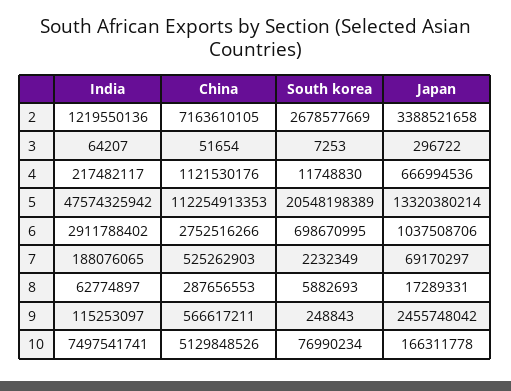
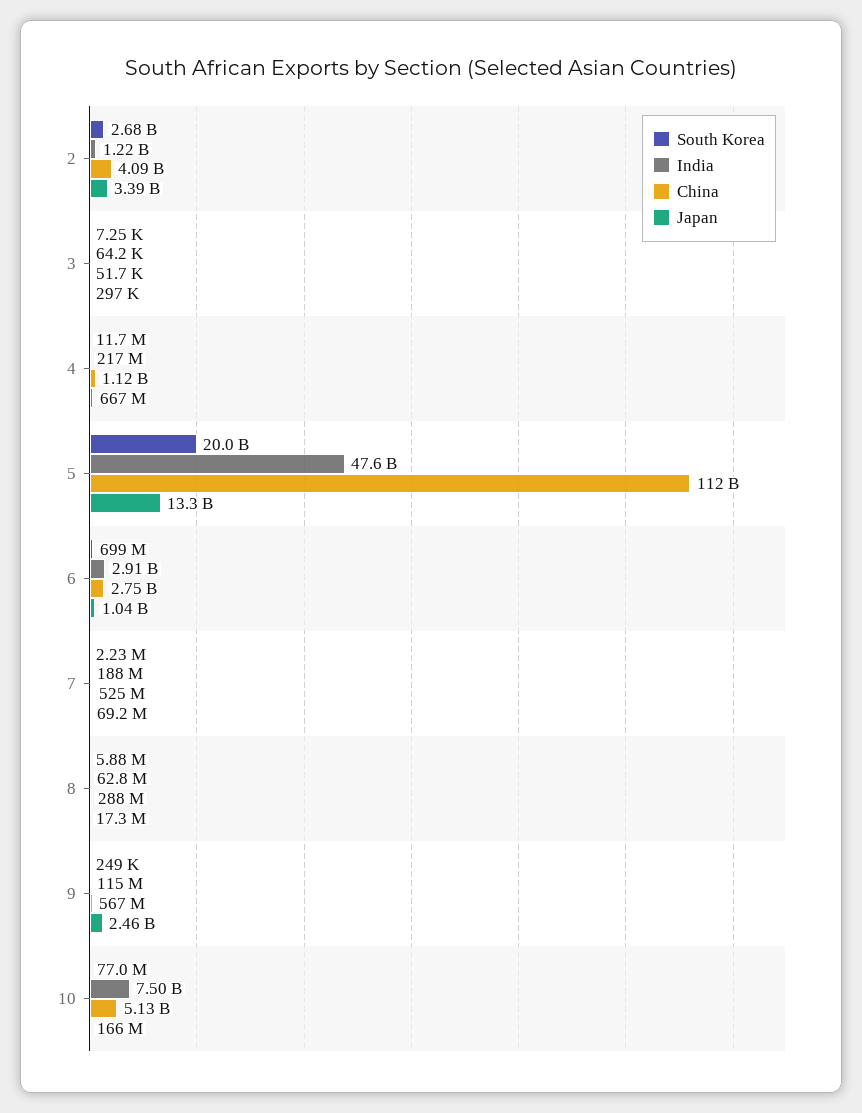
  {
    "India": {
      "2": 1219550136,
      "3": 64207,
      "4": 217482117,
      "5": 47574325942,
      "6": 2911788402,
      "7": 188076065,
      "8": 62774897,
      "9": 115253097,
      "10": 7497541741
    },
    "China": {
-     "2": 7163610105,
+     "2": 4090000000,
      "3": 51654,
      "4": 1121530176,
      "5": 112254913353,
      "6": 2752516266,
      "7": 525262903,
      "8": 287656553,
      "9": 566617211,
      "10": 5129848526
    },
    "South korea": {
      "2": 2678577669,
      "3": 7253,
      "4": 11748830,
-     "5": 20548198389,
+     "5": 20000000000,
      "6": 698670995,
      "7": 2232349,
      "8": 5882693,
      "9": 248843,
      "10": 76990234
    },
    "Japan": {
      "2": 3388521658,
      "3": 296722,
      "4": 666994536,
      "5": 13320380214,
      "6": 1037508706,
      "7": 69170297,
      "8": 17289331,
      "9": 2455748042,
      "10": 166311778
    }
  }

